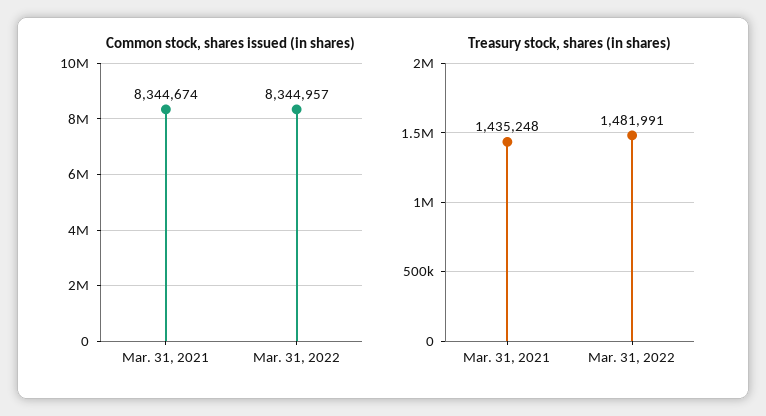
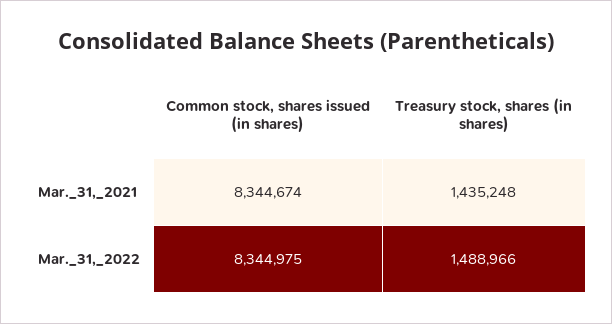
  {
    "Common stock, shares issued (in shares)": {
      "Mar. 31, 2021": 8344674,
-     "Mar. 31, 2022": 8344957
+     "Mar. 31, 2022": 8344975
    },
    "Treasury stock, shares (in shares)": {
      "Mar. 31, 2021": 1435248,
-     "Mar. 31, 2022": 1481991
+     "Mar. 31, 2022": 1488966
    }
  }

